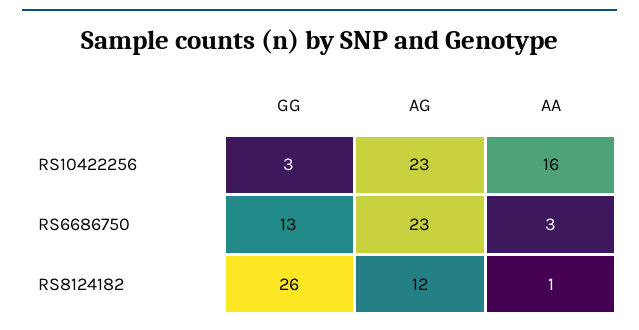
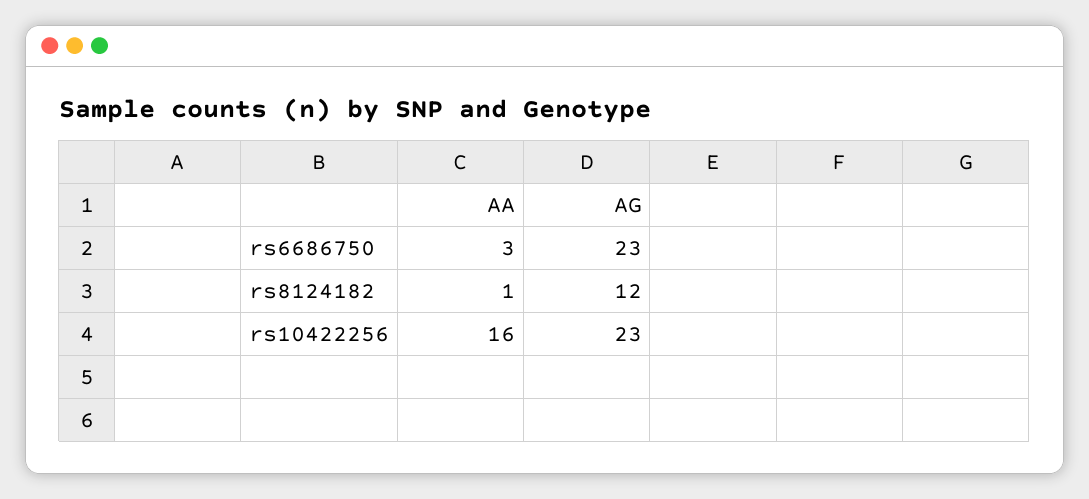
  {
-   "GG": {
-     "RS10422256": 3,
-     "RS6686750": 13,
-     "RS8124182": 26
-   },
    "AG": {
      "RS10422256": 23,
      "RS6686750": 23,
      "RS8124182": 12
    },
    "AA": {
      "RS10422256": 16,
      "RS6686750": 3,
      "RS8124182": 1
    }
  }

